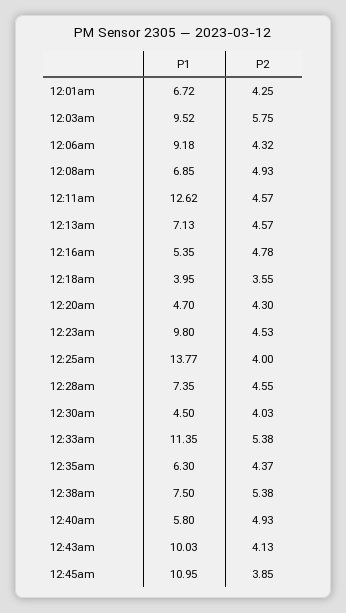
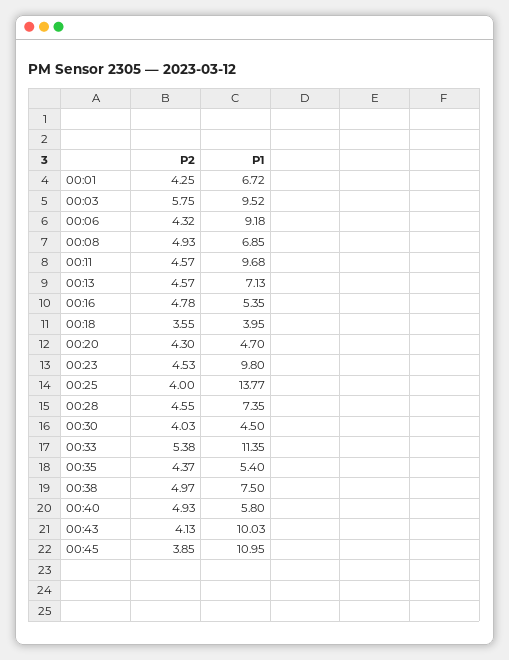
  {
    "P1": {
      "12:01am": 6.72,
      "12:03am": 9.52,
      "12:06am": 9.18,
      "12:08am": 6.85,
-     "12:11am": 12.62,
+     "12:11am": 9.68,
      "12:13am": 7.13,
      "12:16am": 5.35,
      "12:18am": 3.95,
      "12:20am": 4.7,
      "12:23am": 9.8,
      "12:25am": 13.77,
      "12:28am": 7.35,
      "12:30am": 4.5,
      "12:33am": 11.35,
-     "12:35am": 6.3,
+     "12:35am": 5.4,
      "12:38am": 7.5,
      "12:40am": 5.8,
      "12:43am": 10.03,
      "12:45am": 10.95
    },
    "P2": {
      "12:01am": 4.25,
      "12:03am": 5.75,
      "12:06am": 4.32,
      "12:08am": 4.93,
      "12:11am": 4.57,
      "12:13am": 4.57,
      "12:16am": 4.78,
      "12:18am": 3.55,
      "12:20am": 4.3,
      "12:23am": 4.53,
      "12:25am": 4,
      "12:28am": 4.55,
      "12:30am": 4.03,
      "12:33am": 5.38,
      "12:35am": 4.37,
-     "12:38am": 5.38,
+     "12:38am": 4.97,
      "12:40am": 4.93,
      "12:43am": 4.13,
      "12:45am": 3.85
    }
  }

